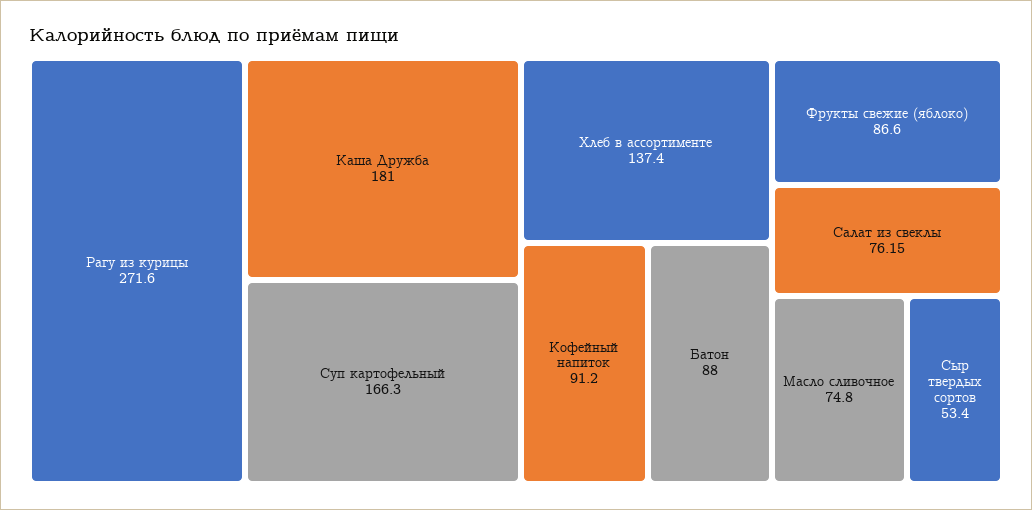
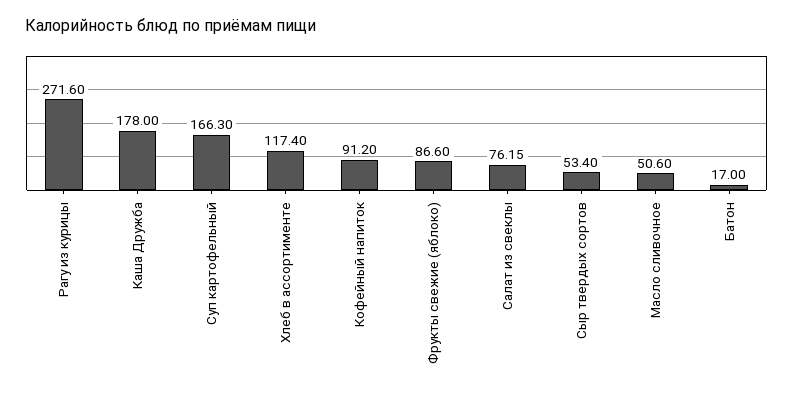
  {
    "Рагу из курицы": 271.6,
-   "Каша Дружба": 181,
+   "Каша Дружба": 178,
    "Суп картофельный": 166.3,
-   "Хлеб в ассортименте": 137.4,
+   "Хлеб в ассортименте": 117.4,
    "Кофейный напиток": 91.2,
-   "Батон": 88,
+   "Батон": 17,
    "Фрукты свежие (яблоко)": 86.6,
    "Салат из свеклы": 76.15,
-   "Масло сливочное": 74.8,
+   "Масло сливочное": 50.6,
    "Сыр твердых сортов": 53.4
  }

